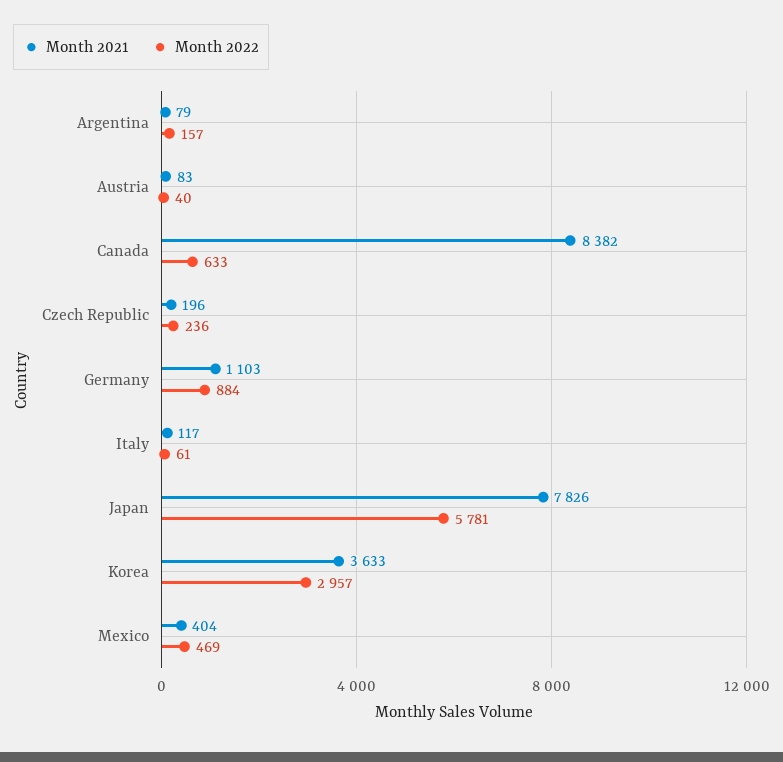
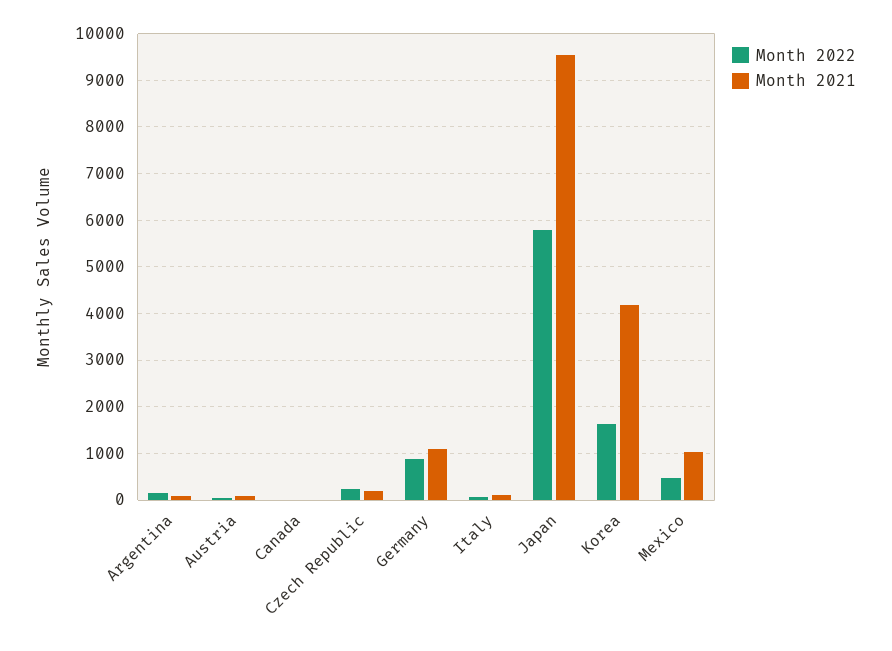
  {
    "Month 2021": {
      "Argentina": 79,
      "Austria": 83,
-     "Canada": 8382,
+     "Canada": 0,
      "Czech Republic": 196,
      "Germany": 1103,
      "Italy": 117,
-     "Japan": 7826,
+     "Japan": 9600,
-     "Korea": 3633,
+     "Korea": 4200,
-     "Mexico": 404
+     "Mexico": 1000
    },
    "Month 2022": {
      "Argentina": 157,
      "Austria": 40,
-     "Canada": 633,
+     "Canada": 0,
      "Czech Republic": 236,
      "Germany": 884,
      "Italy": 61,
      "Japan": 5781,
-     "Korea": 2957,
+     "Korea": 1600,
      "Mexico": 469
    }
  }

